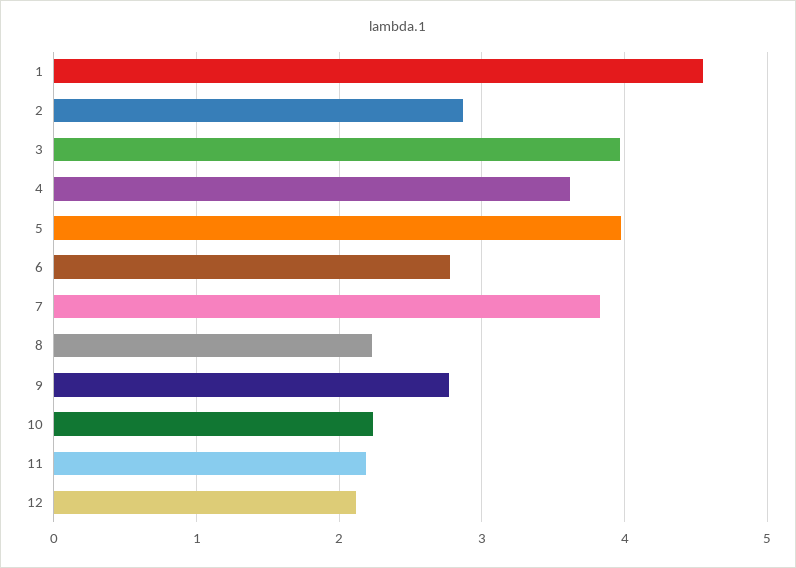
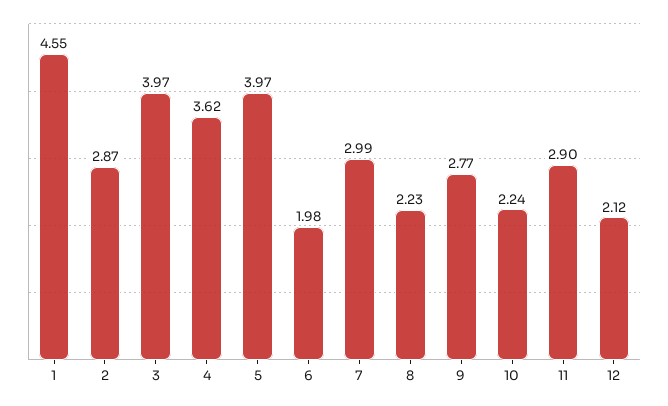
  {
    "1": 4.55,
    "2": 2.87,
    "3": 3.97,
    "4": 3.62,
    "5": 3.97,
-   "6": 2.8,
+   "6": 1.98,
-   "7": 3.8,
+   "7": 2.99,
    "8": 2.23,
    "9": 2.77,
    "10": 2.24,
-   "11": 2.2,
+   "11": 2.9,
    "12": 2.12
  }

